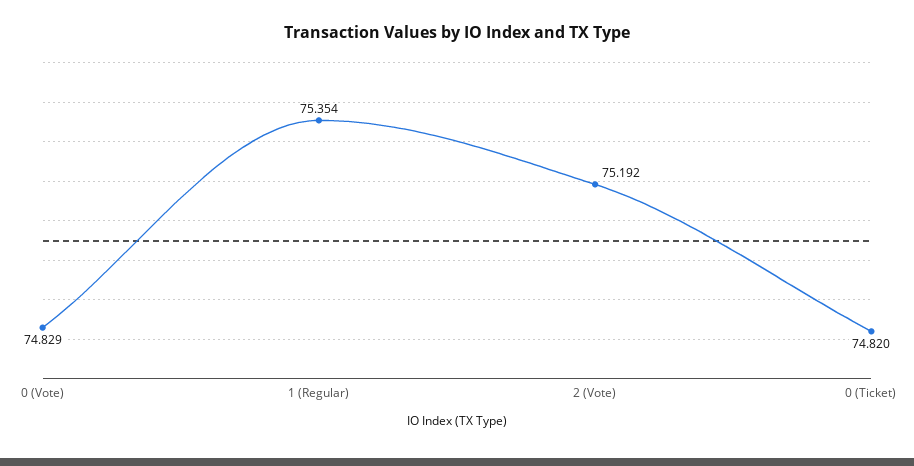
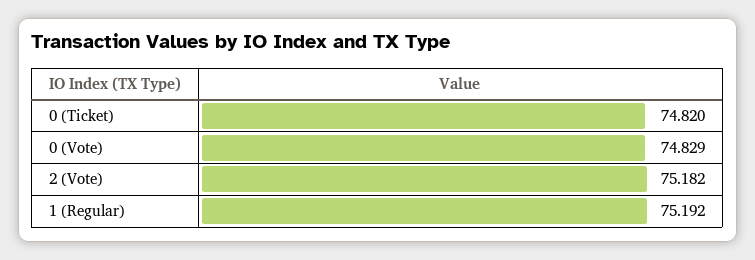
  {
    "0 (Vote)": 74.829,
-   "1 (Regular)": 75.354,
+   "1 (Regular)": 75.192,
-   "2 (Vote)": 75.192,
+   "2 (Vote)": 75.182,
    "0 (Ticket)": 74.82
  }

